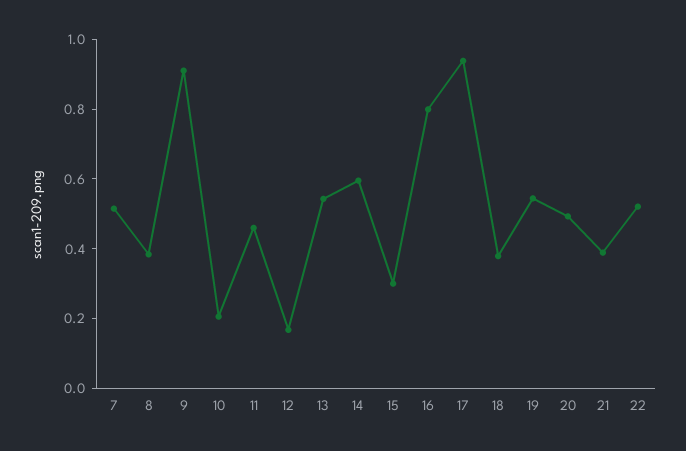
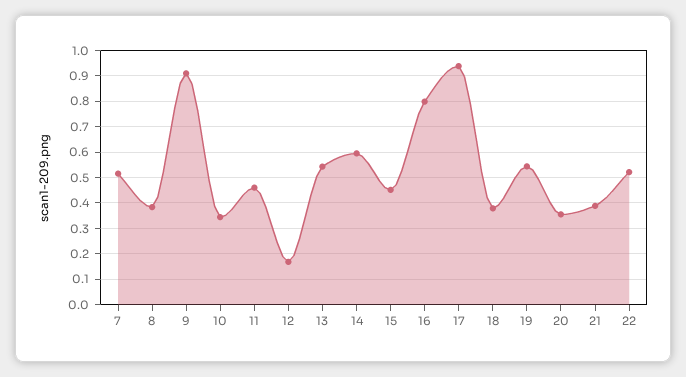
  {
    "7": 0.525,
    "8": 0.375,
    "9": 0.9,
-   "10": 0.2,
+   "10": 0.35,
    "11": 0.45,
    "12": 0.175,
    "13": 0.55,
    "14": 0.6,
-   "15": 0.3,
+   "15": 0.45,
    "16": 0.8,
    "17": 0.95,
    "18": 0.375,
    "19": 0.55,
-   "20": 0.5,
+   "20": 0.35,
    "21": 0.4,
    "22": 0.525
  }

